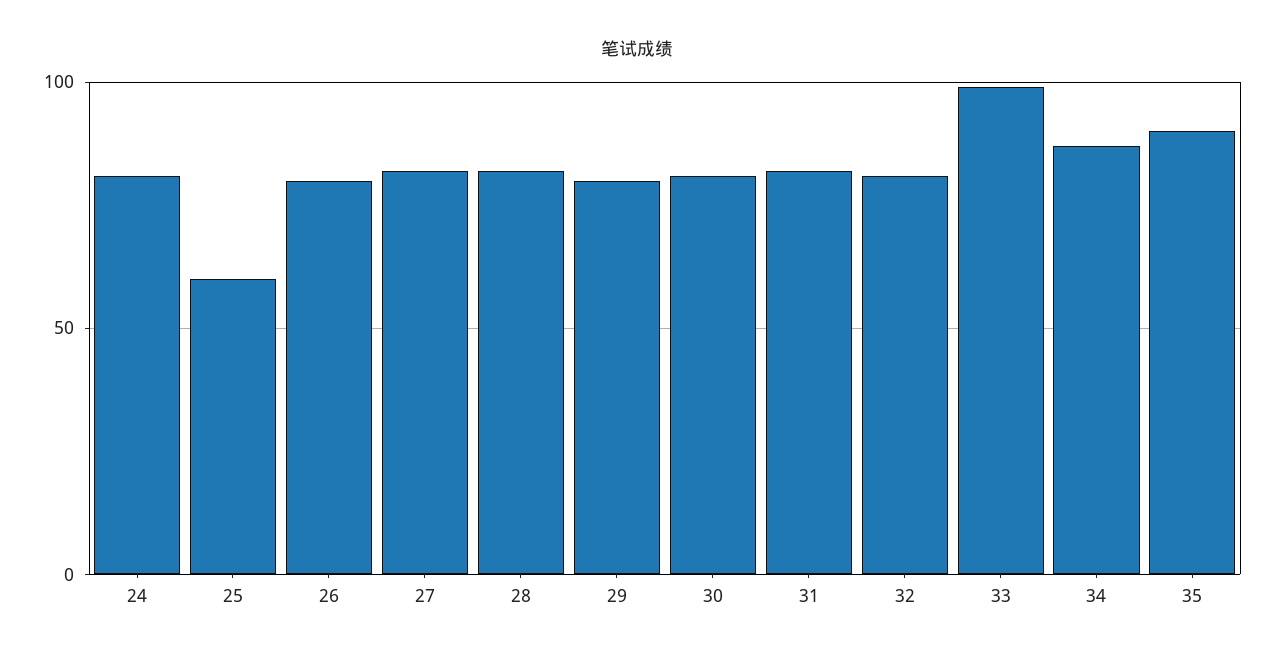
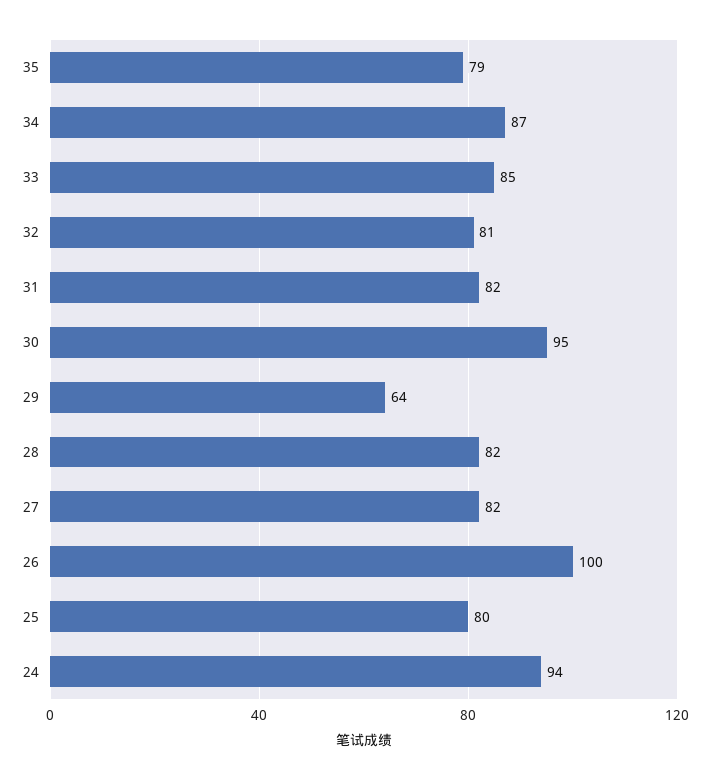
  {
-   "24": 80,
+   "24": 94,
-   "25": 60,
+   "25": 80,
-   "26": 80,
+   "26": 100,
    "27": 82,
    "28": 82,
-   "29": 80,
+   "29": 64,
-   "30": 80,
+   "30": 95,
    "31": 82,
    "32": 81,
-   "33": 100,
+   "33": 85,
    "34": 87,
-   "35": 90
+   "35": 79
  }

